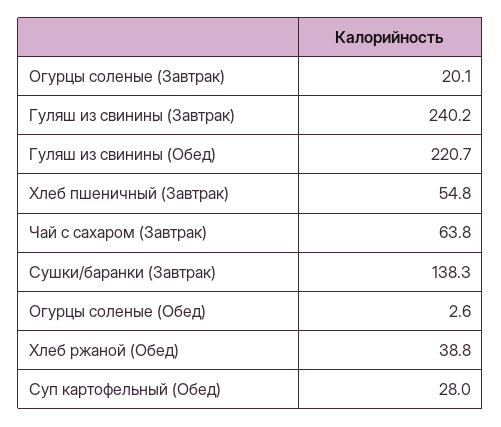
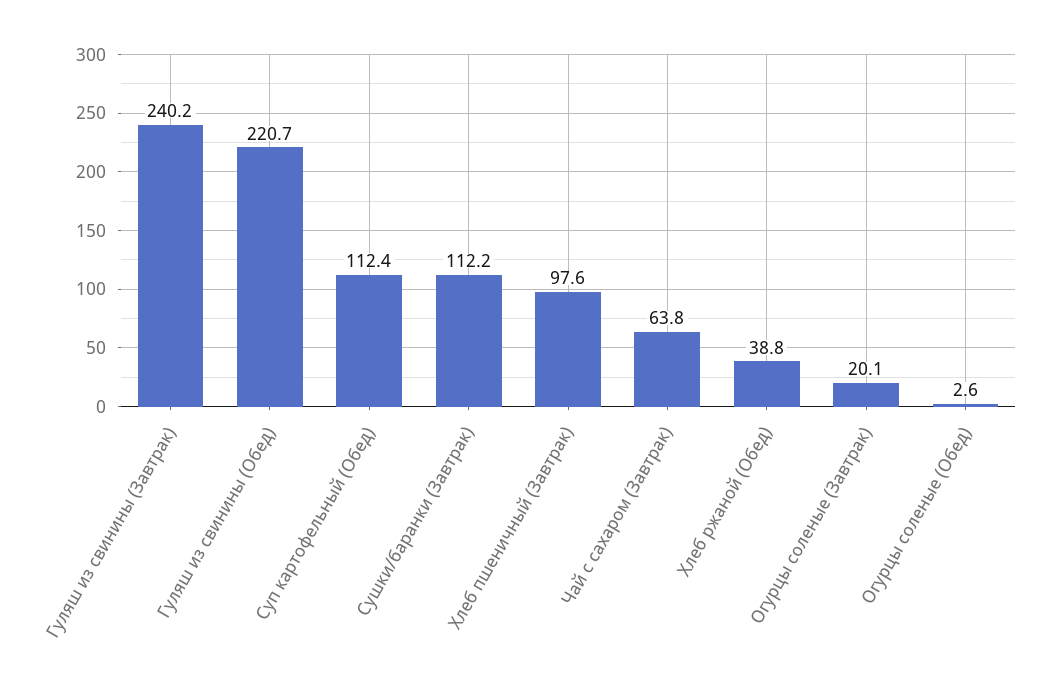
  {
    "Огурцы соленые (Завтрак)": 20.1,
    "Гуляш из свинины (Завтрак)": 240.2,
    "Гуляш из свинины (Обед)": 220.7,
-   "Хлеб пшеничный (Завтрак)": 54.8,
+   "Хлеб пшеничный (Завтрак)": 97.6,
    "Чай с сахаром (Завтрак)": 63.8,
-   "Сушки/баранки (Завтрак)": 138.3,
+   "Сушки/баранки (Завтрак)": 112.2,
    "Огурцы соленые (Обед)": 2.6,
    "Хлеб ржаной (Обед)": 38.8,
-   "Суп картофельный (Обед)": 28
+   "Суп картофельный (Обед)": 112.4
  }

